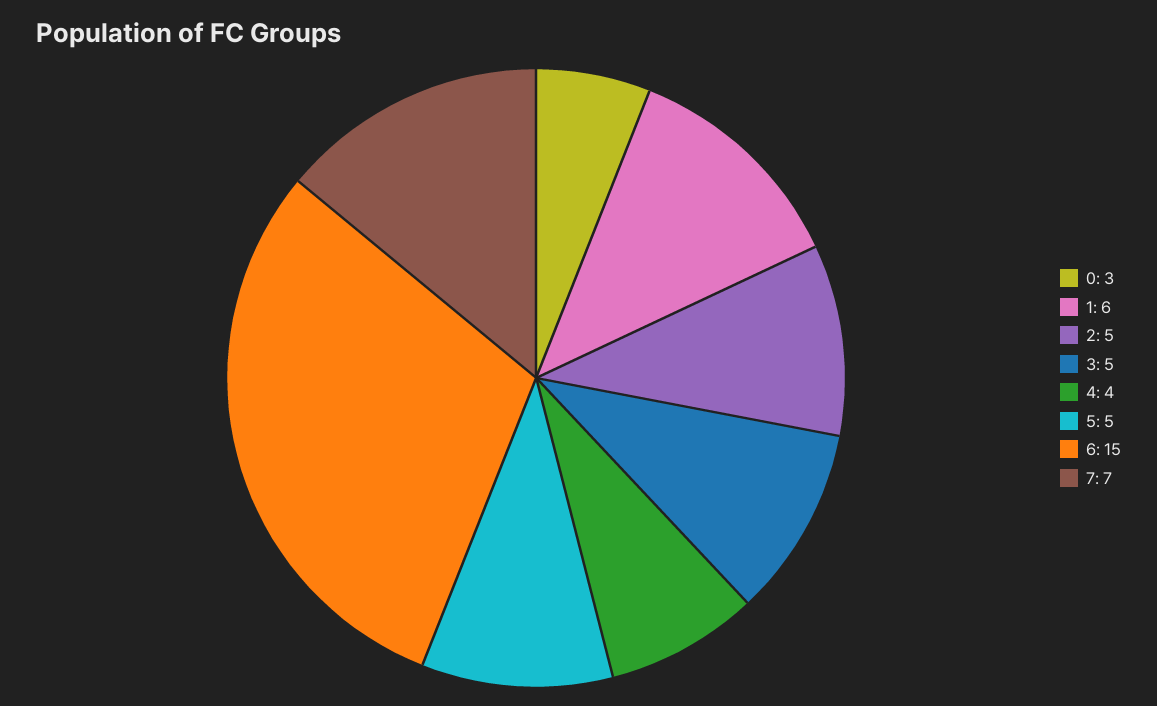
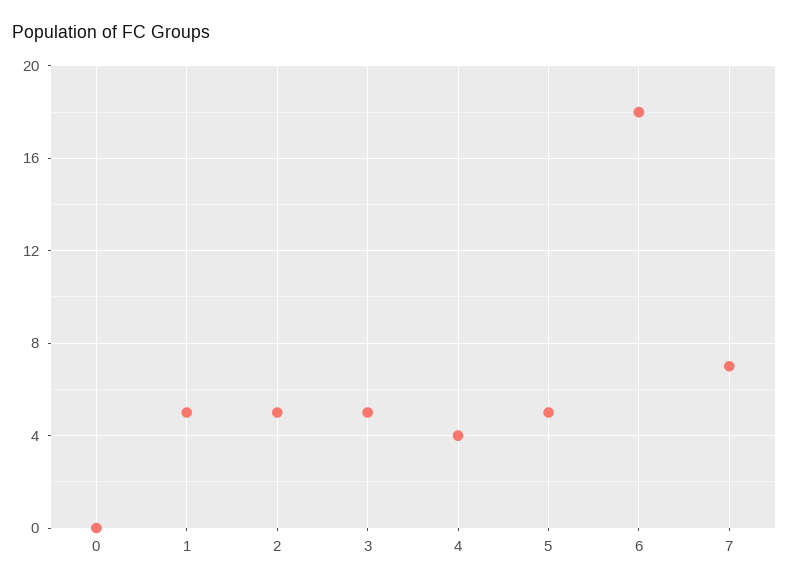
  {
-   "0": 3,
+   "0": 0,
-   "1": 6,
+   "1": 5,
    "2": 5,
    "3": 5,
    "4": 4,
    "5": 5,
-   "6": 15,
+   "6": 18,
    "7": 7
  }

